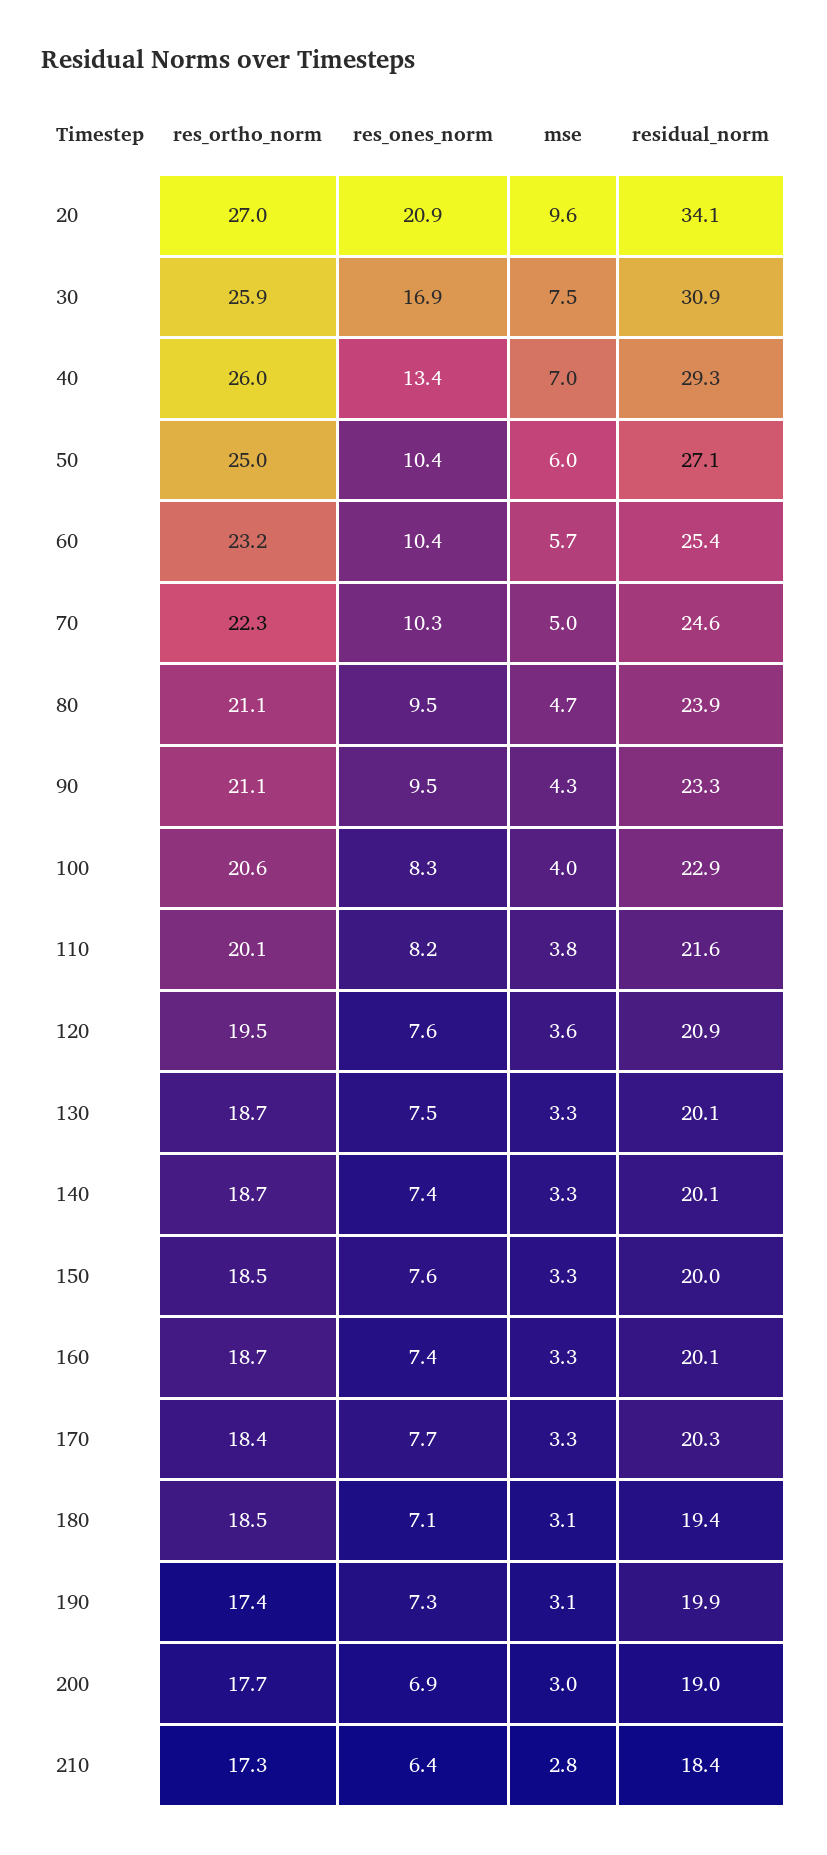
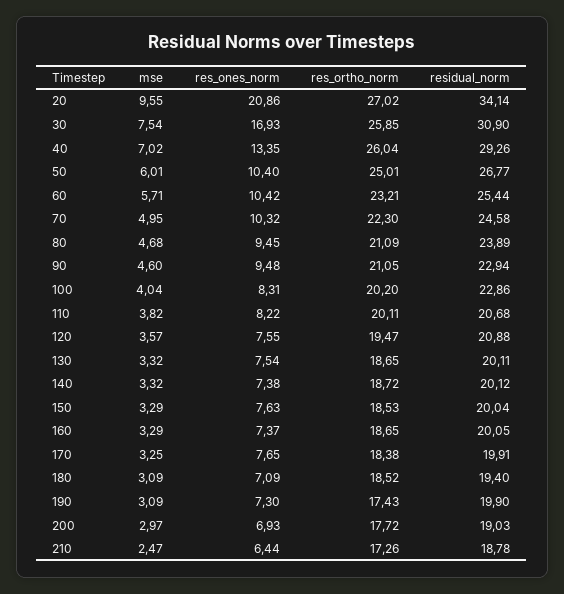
  {
    "res_ortho_norm": {
      "20": 27.02,
      "30": 25.85,
      "40": 26.04,
      "50": 25.01,
      "60": 23.21,
      "70": 22.3,
      "80": 21.09,
      "90": 21.05,
-     "100": 20.6,
+     "100": 20.2,
      "110": 20.11,
      "120": 19.47,
      "130": 18.65,
      "140": 18.72,
      "150": 18.53,
      "160": 18.65,
      "170": 18.38,
      "180": 18.52,
      "190": 17.43,
      "200": 17.72,
      "210": 17.26
    },
    "res_ones_norm": {
      "20": 20.86,
      "30": 16.93,
      "40": 13.35,
      "50": 10.4,
      "60": 10.42,
      "70": 10.32,
      "80": 9.45,
      "90": 9.48,
      "100": 8.31,
      "110": 8.22,
      "120": 7.55,
      "130": 7.54,
      "140": 7.38,
      "150": 7.63,
      "160": 7.37,
      "170": 7.65,
      "180": 7.09,
      "190": 7.3,
      "200": 6.93,
      "210": 6.44
    },
    "mse": {
      "20": 9.55,
      "30": 7.54,
      "40": 7.02,
      "50": 6.01,
      "60": 5.71,
      "70": 4.95,
      "80": 4.68,
-     "90": 4.3,
+     "90": 4.6,
      "100": 4.04,
      "110": 3.82,
      "120": 3.57,
      "130": 3.32,
      "140": 3.32,
      "150": 3.29,
      "160": 3.29,
      "170": 3.25,
      "180": 3.09,
      "190": 3.09,
      "200": 2.97,
-     "210": 2.8
+     "210": 2.47
    },
    "residual_norm": {
      "20": 34.14,
      "30": 30.9,
      "40": 29.26,
-     "50": 27.1,
+     "50": 26.77,
      "60": 25.44,
      "70": 24.58,
      "80": 23.89,
-     "90": 23.3,
+     "90": 22.94,
      "100": 22.86,
-     "110": 21.6,
+     "110": 20.68,
      "120": 20.88,
      "130": 20.11,
      "140": 20.12,
      "150": 20.04,
      "160": 20.05,
-     "170": 20.3,
+     "170": 19.91,
      "180": 19.4,
      "190": 19.9,
      "200": 19.03,
-     "210": 18.4
+     "210": 18.78
    }
  }

